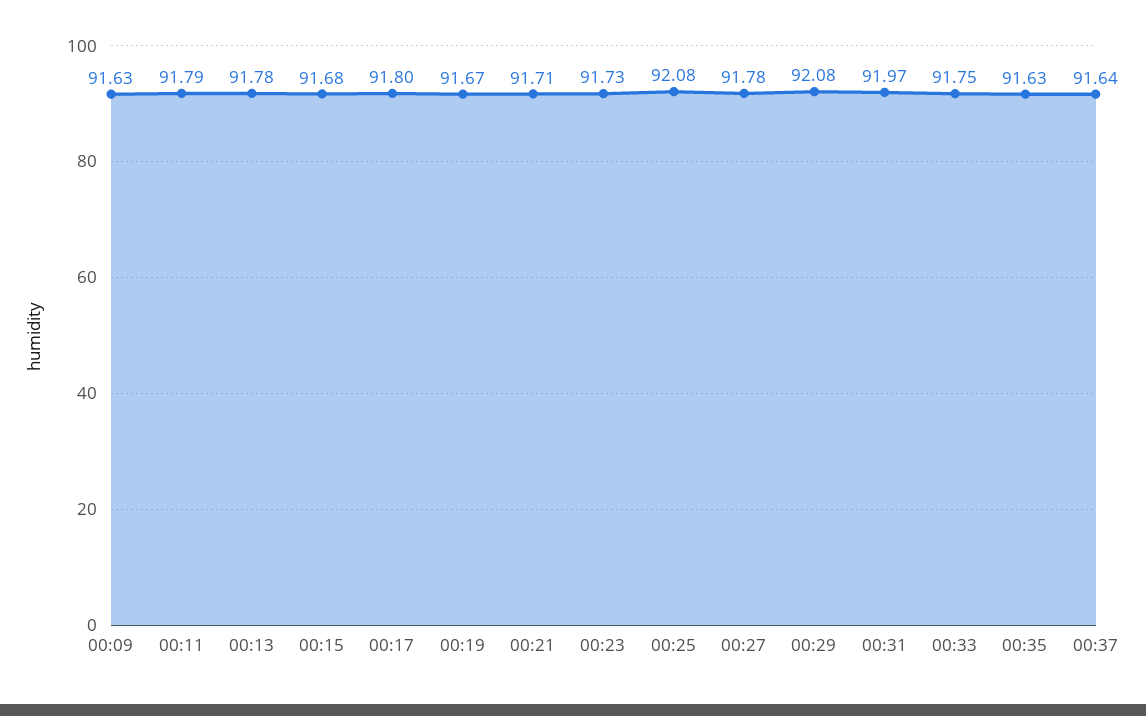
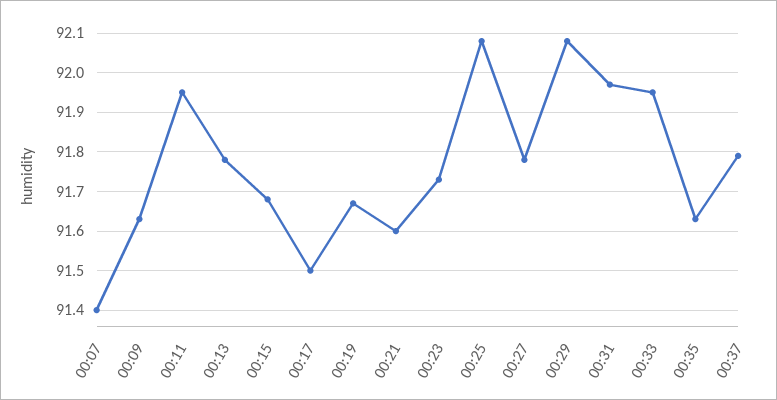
  {
    "00:09": 91.63,
-   "00:11": 91.79,
+   "00:11": 91.95,
    "00:13": 91.78,
    "00:15": 91.68,
-   "00:17": 91.8,
+   "00:17": 91.5,
    "00:19": 91.67,
-   "00:21": 91.71,
+   "00:21": 91.6,
    "00:23": 91.73,
    "00:25": 92.08,
    "00:27": 91.78,
    "00:29": 92.08,
    "00:31": 91.97,
-   "00:33": 91.75,
+   "00:33": 91.95,
    "00:35": 91.63,
-   "00:37": 91.64
+   "00:37": 91.8,
+   "00:07": 91.4
  }

